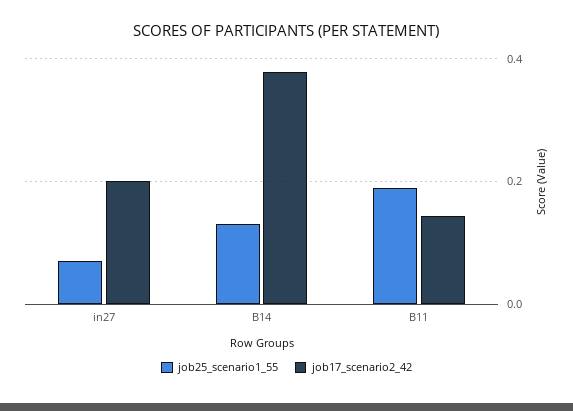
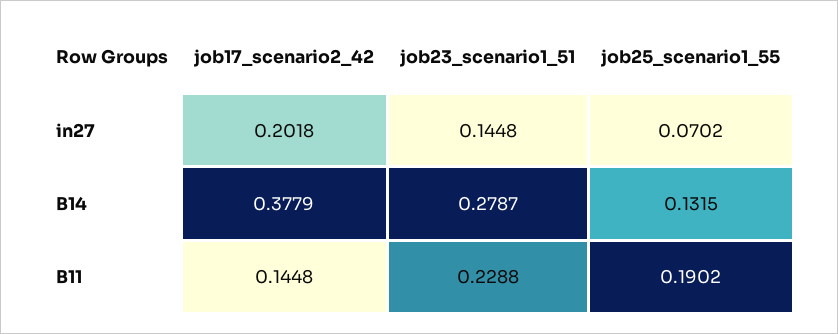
  {
    "job25_scenario1_55": {
      "in27": 0.0702,
      "B14": 0.1315,
      "B11": 0.1902
    },
    "job17_scenario2_42": {
      "in27": 0.2018,
      "B14": 0.3779,
      "B11": 0.1448
-   }
+   },
+   "job23_scenario1_51": {
+     "in27": 0.1448,
+     "B14": 0.2787,
+     "B11": 0.2288
+   }
  }

